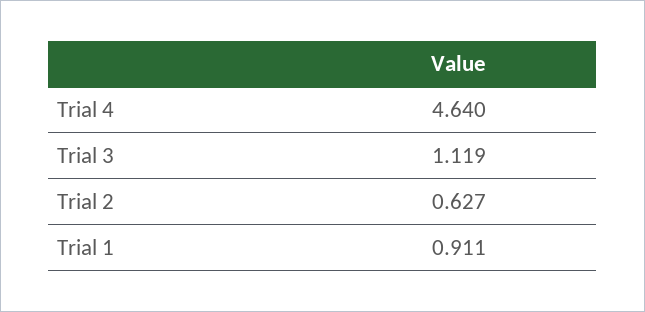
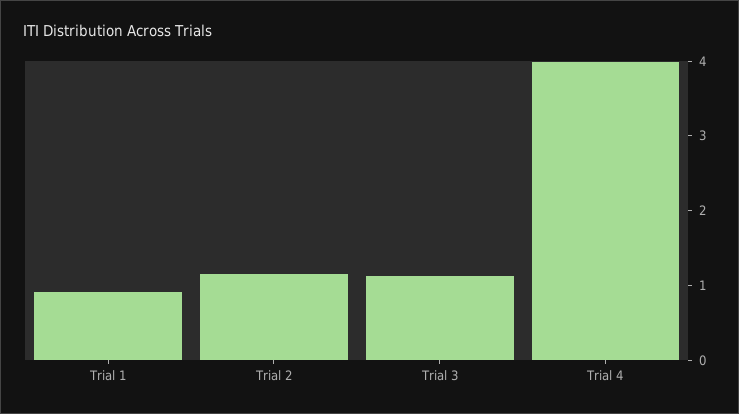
  {
-   "Trial 4": 4.64,
+   "Trial 4": 4,
    "Trial 3": 1.119,
-   "Trial 2": 0.627,
+   "Trial 2": 1.2,
    "Trial 1": 0.911
  }

